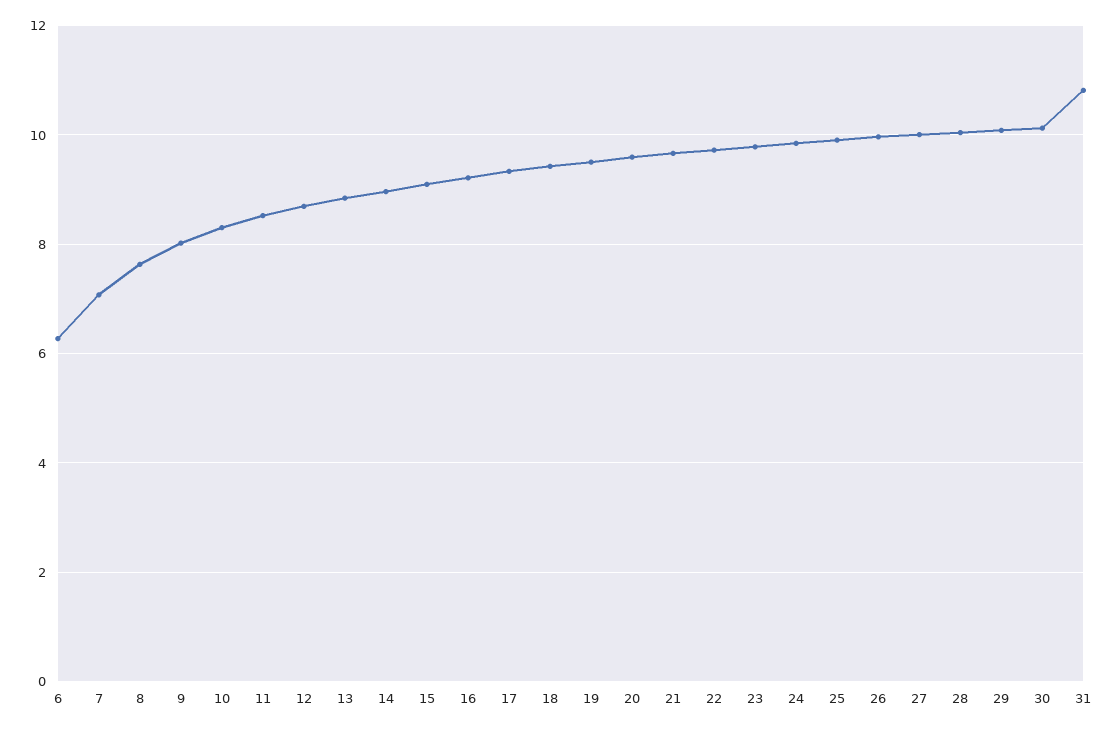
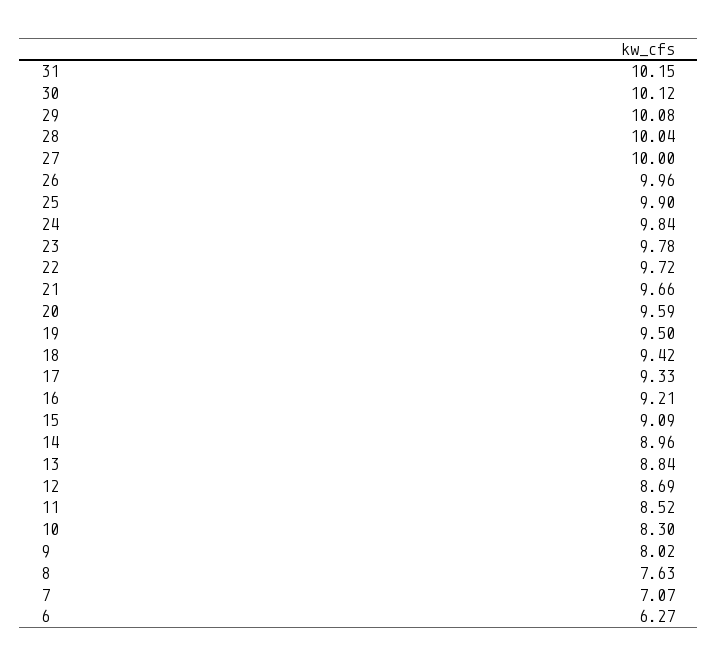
  {
    "6": 6.27,
    "7": 7.07,
    "8": 7.63,
    "9": 8.02,
    "10": 8.3,
    "11": 8.52,
    "12": 8.69,
    "13": 8.84,
    "14": 8.96,
    "15": 9.09,
    "16": 9.21,
    "17": 9.33,
    "18": 9.42,
    "19": 9.5,
    "20": 9.59,
    "21": 9.66,
    "22": 9.72,
    "23": 9.78,
    "24": 9.84,
    "25": 9.9,
    "26": 9.96,
    "27": 10,
    "28": 10.04,
    "29": 10.08,
    "30": 10.12,
-   "31": 10.8
+   "31": 10.15
  }

